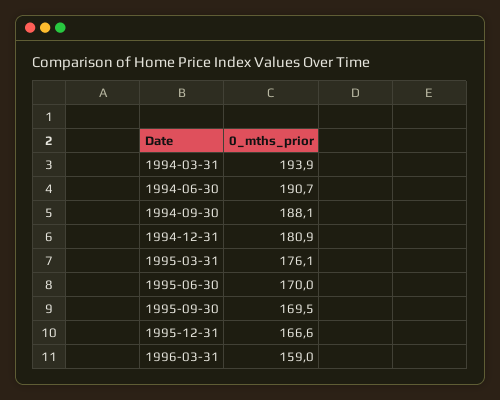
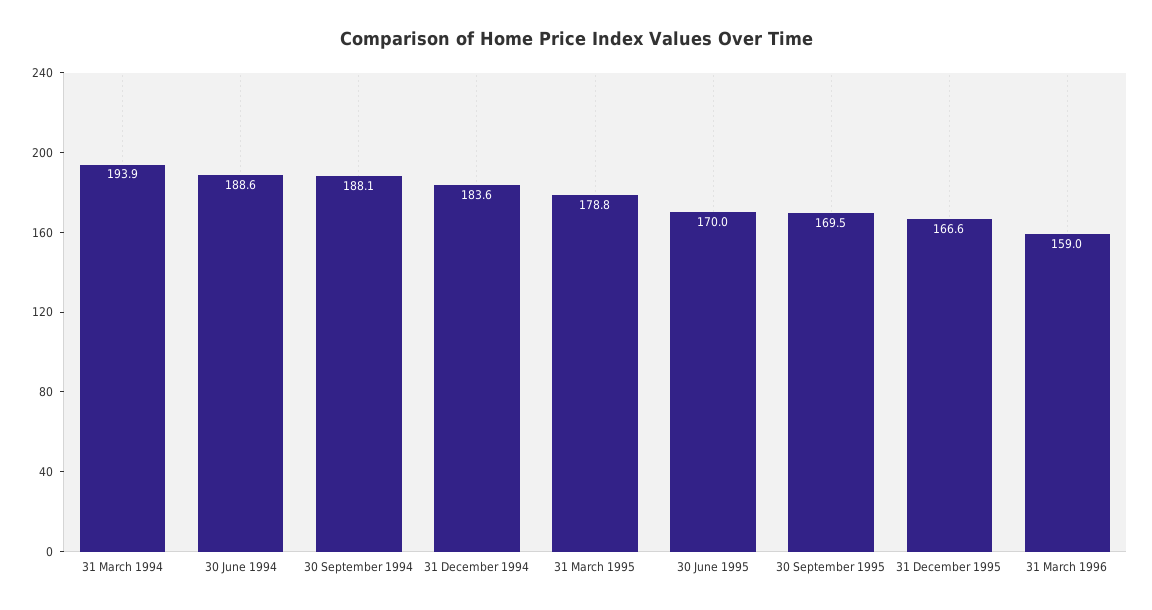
  {
    "1994-03-31": 193.9,
-   "1994-06-30": 190.7,
+   "1994-06-30": 188.6,
    "1994-09-30": 188.1,
-   "1994-12-31": 180.9,
+   "1994-12-31": 183.6,
-   "1995-03-31": 176.1,
+   "1995-03-31": 178.8,
    "1995-06-30": 170,
    "1995-09-30": 169.5,
    "1995-12-31": 166.6,
    "1996-03-31": 159
  }

